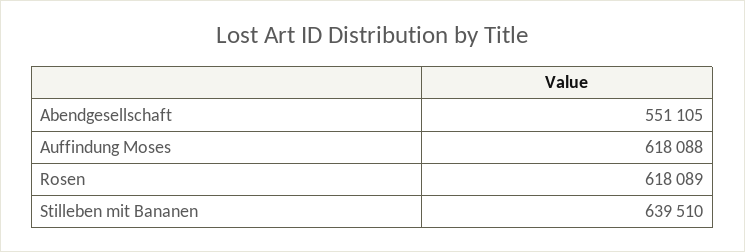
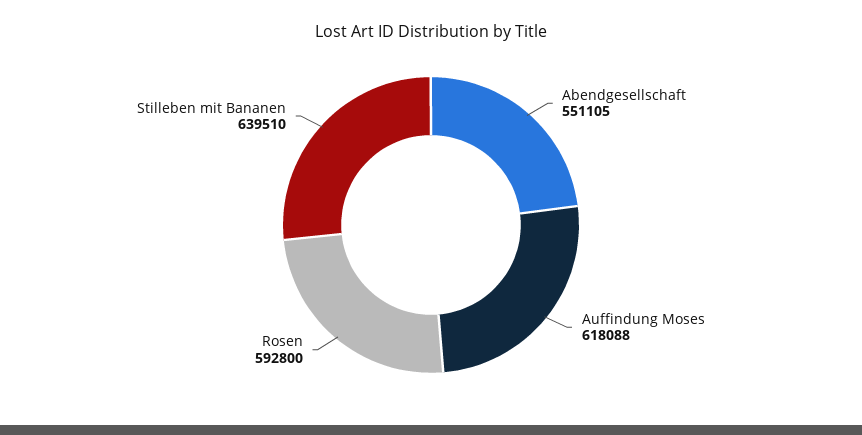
  {
    "Abendgesellschaft": 551105,
    "Auffindung Moses": 618088,
-   "Rosen": 618089,
+   "Rosen": 592800,
    "Stilleben mit Bananen": 639510
  }

